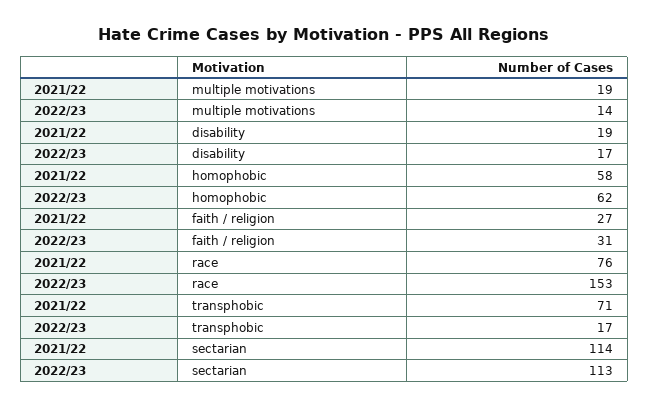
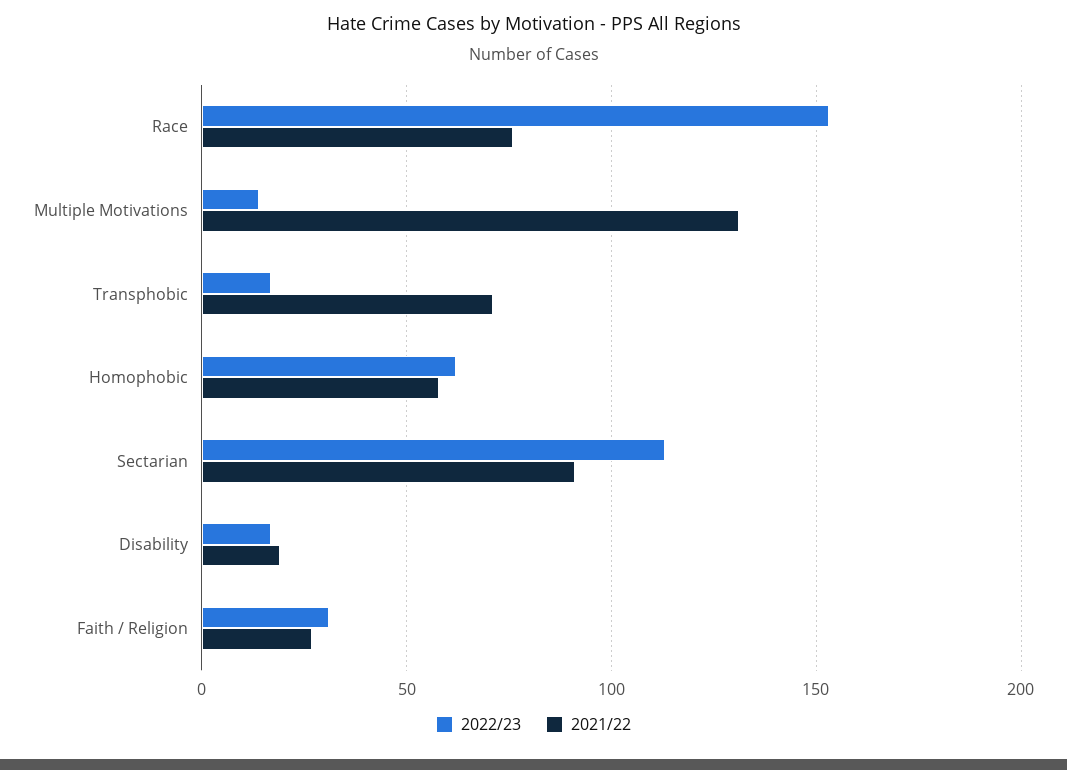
  {
    "2021/22": {
-     "multiple motivations": 19,
+     "multiple motivations": 130,
      "disability": 19,
      "homophobic": 58,
      "faith / religion": 27,
      "race": 76,
      "transphobic": 71,
-     "sectarian": 114
+     "sectarian": 90
    },
    "2022/23": {
      "multiple motivations": 14,
      "disability": 17,
      "homophobic": 62,
      "faith / religion": 31,
      "race": 153,
      "transphobic": 17,
      "sectarian": 113
    }
  }

